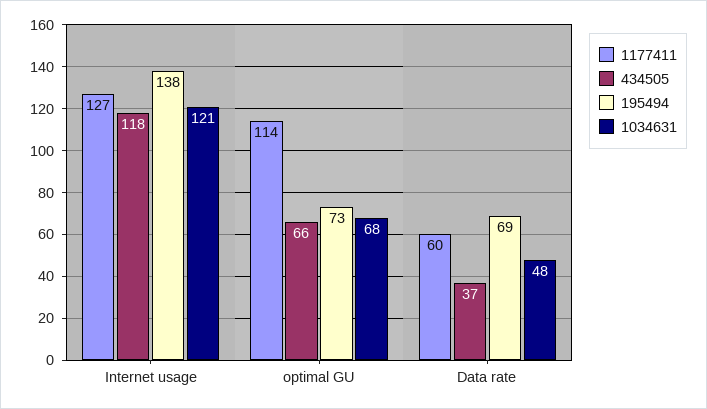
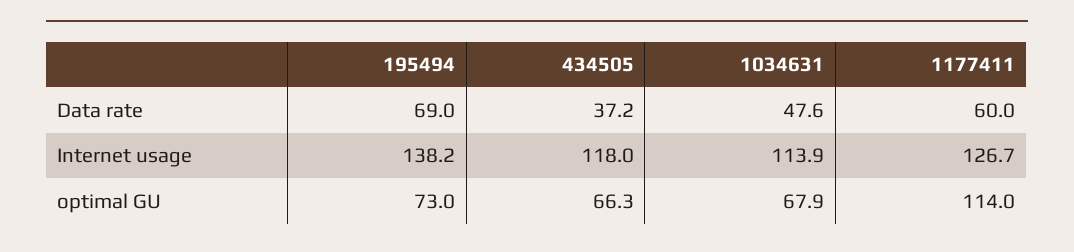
  {
    "1177411": {
      "Internet usage": 126.7,
      "optimal GU": 114,
      "Data rate": 60
    },
    "434505": {
      "Internet usage": 118,
      "optimal GU": 66.3,
      "Data rate": 37.2
    },
    "195494": {
      "Internet usage": 138.2,
      "optimal GU": 73,
      "Data rate": 69
    },
    "1034631": {
-     "Internet usage": 121,
+     "Internet usage": 113.9,
      "optimal GU": 67.9,
      "Data rate": 47.6
    }
  }

